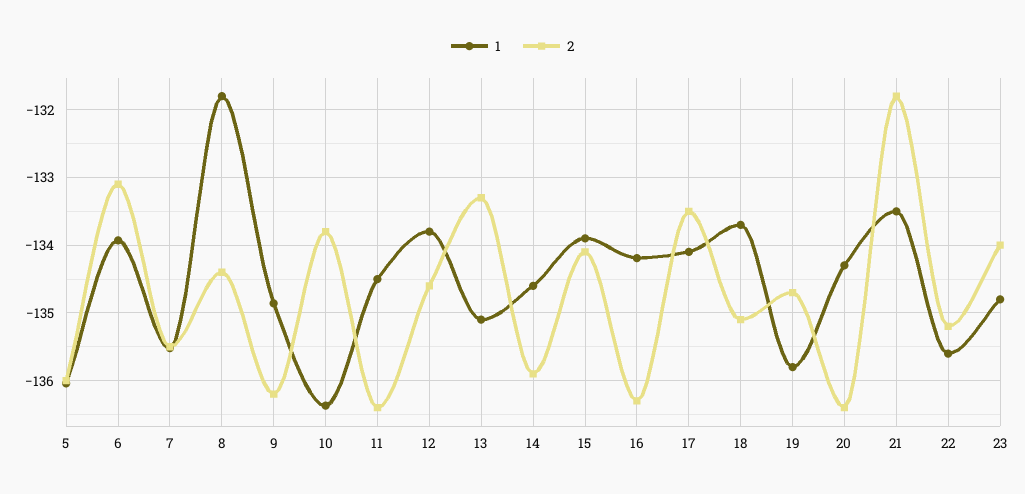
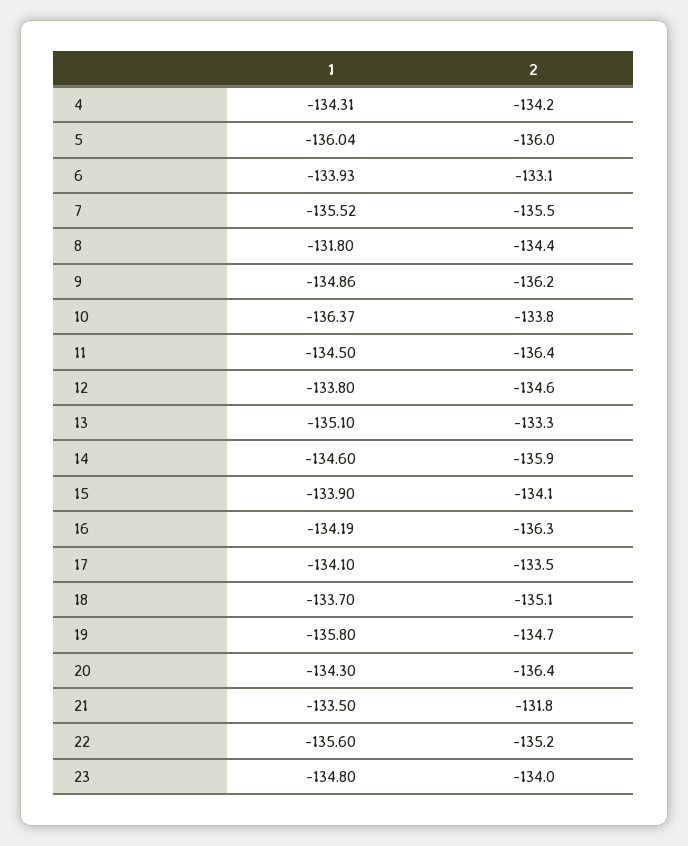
  {
    "1": {
      "5": -136.04,
      "6": -133.93,
      "7": -135.52,
      "8": -131.8,
      "9": -134.86,
      "10": -136.37,
      "11": -134.5,
      "12": -133.8,
      "13": -135.1,
      "14": -134.6,
      "15": -133.9,
      "16": -134.19,
      "17": -134.1,
      "18": -133.7,
      "19": -135.8,
      "20": -134.3,
      "21": -133.5,
      "22": -135.6,
-     "23": -134.8
+     "23": -134.8,
+     "4": -134.31
    },
    "2": {
      "5": -136,
      "6": -133.1,
      "7": -135.5,
      "8": -134.4,
      "9": -136.2,
      "10": -133.8,
      "11": -136.4,
      "12": -134.6,
      "13": -133.3,
      "14": -135.9,
      "15": -134.1,
      "16": -136.3,
      "17": -133.5,
      "18": -135.1,
      "19": -134.7,
      "20": -136.4,
      "21": -131.8,
      "22": -135.2,
-     "23": -134
+     "23": -134,
+     "4": -134.2
    }
  }

